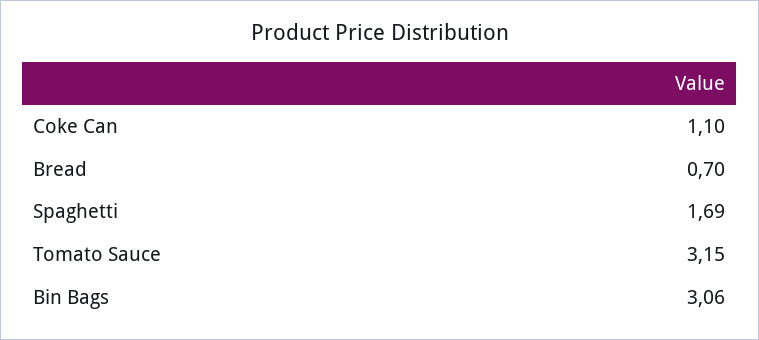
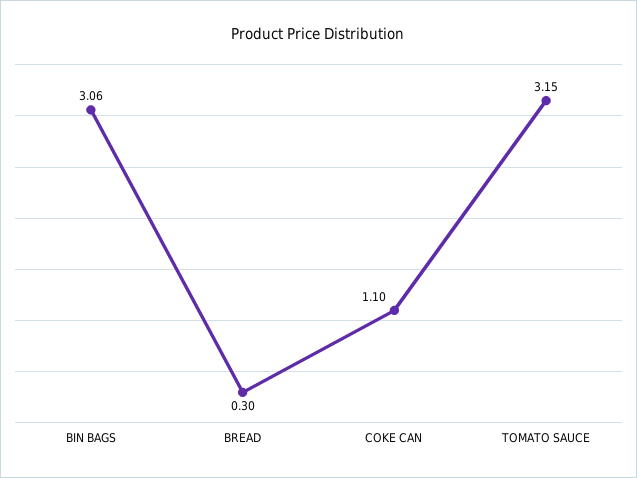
  {
    "Coke Can": 1.1,
-   "Bread": 0.7,
+   "Bread": 0.3,
-   "Spaghetti": 1.69,
    "Tomato Sauce": 3.15,
    "Bin Bags": 3.06
  }

